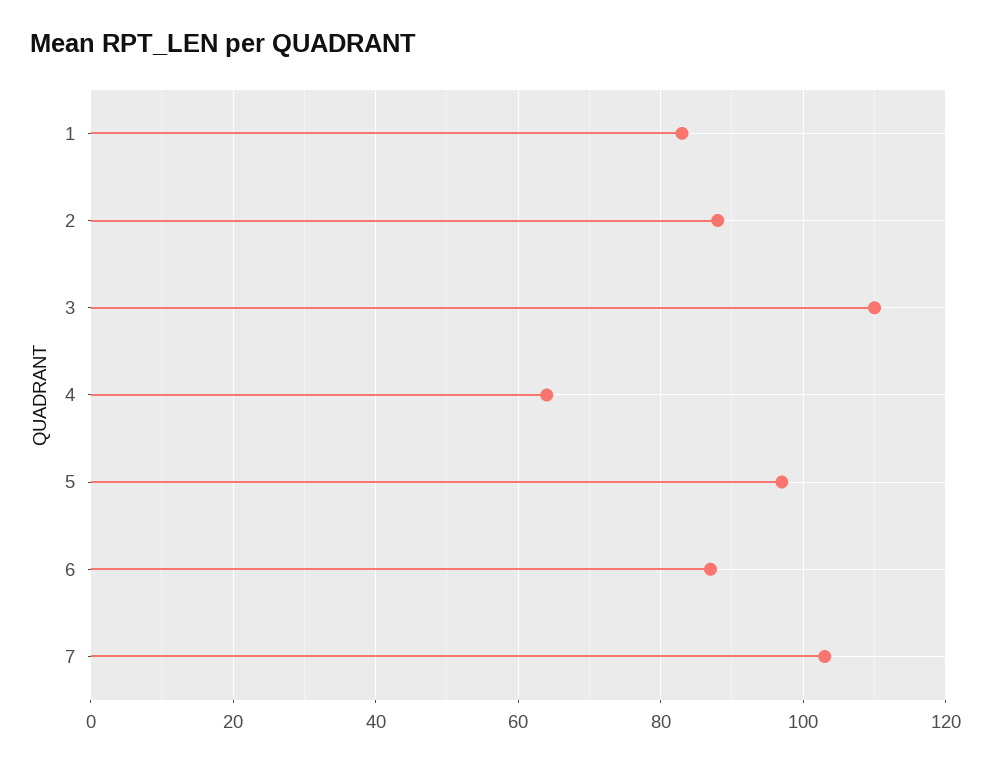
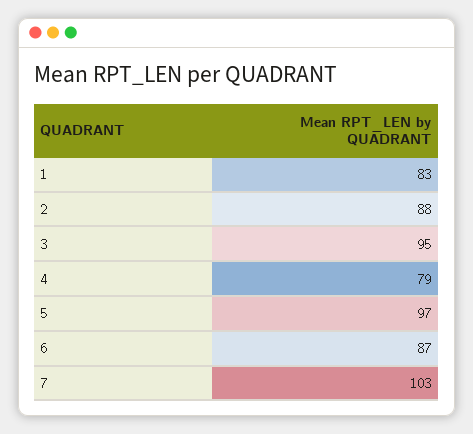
  {
    "1": 83,
    "2": 88,
-   "3": 110,
+   "3": 95,
-   "4": 65,
+   "4": 79,
    "5": 97,
    "6": 87,
    "7": 103
  }

